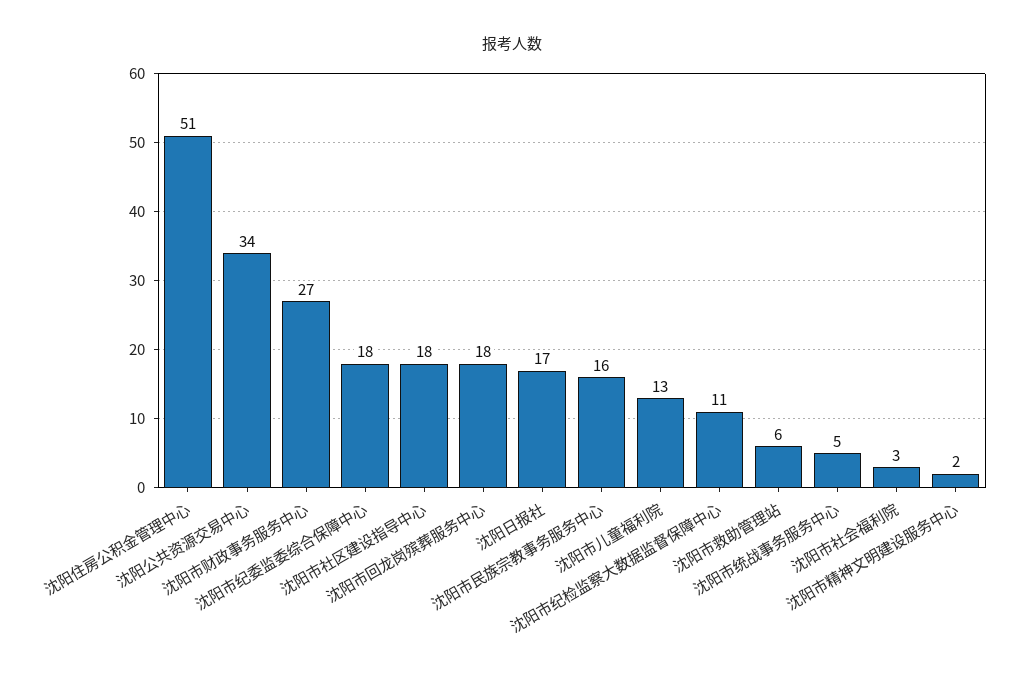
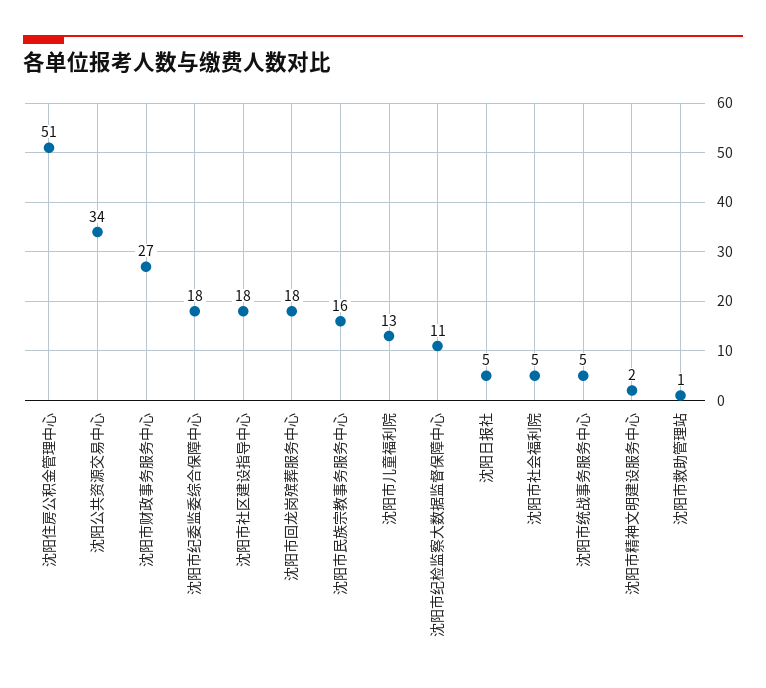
  {
    "沈阳住房公积金管理中心": 51,
    "沈阳公共资源交易中心": 34,
    "沈阳市财政事务服务中心": 27,
    "沈阳市纪委监委综合保障中心": 18,
    "沈阳市社区建设指导中心": 18,
    "沈阳市回龙岗殡葬服务中心": 18,
-   "沈阳日报社": 17,
+   "沈阳日报社": 5,
    "沈阳市民族宗教事务服务中心": 16,
    "沈阳市儿童福利院": 13,
    "沈阳市纪检监察大数据监督保障中心": 11,
-   "沈阳市救助管理站": 6,
+   "沈阳市救助管理站": 1,
    "沈阳市统战事务服务中心": 5,
-   "沈阳市社会福利院": 3,
+   "沈阳市社会福利院": 5,
    "沈阳市精神文明建设服务中心": 2
  }

